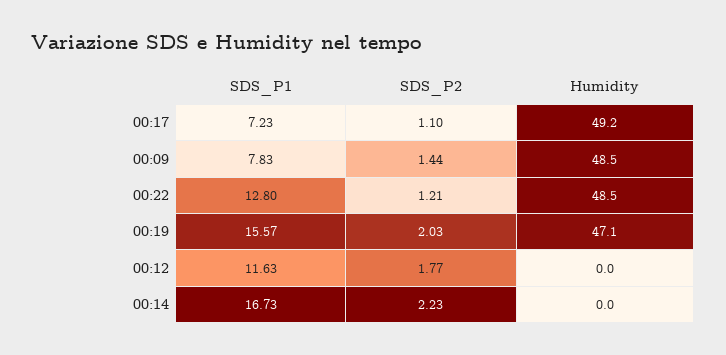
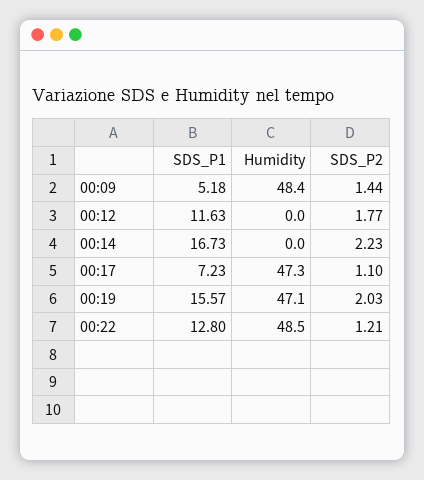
  {
    "SDS_P1": {
      "00:17": 7.23,
-     "00:09": 7.83,
+     "00:09": 5.18,
      "00:22": 12.8,
      "00:19": 15.57,
      "00:12": 11.63,
      "00:14": 16.73
    },
    "SDS_P2": {
      "00:17": 1.1,
      "00:09": 1.44,
      "00:22": 1.21,
      "00:19": 2.03,
      "00:12": 1.77,
      "00:14": 2.23
    },
    "Humidity": {
-     "00:17": 49.2,
+     "00:17": 47.3,
-     "00:09": 48.5,
+     "00:09": 48.4,
      "00:22": 48.5,
      "00:19": 47.1,
      "00:12": 0,
      "00:14": 0
    }
  }

